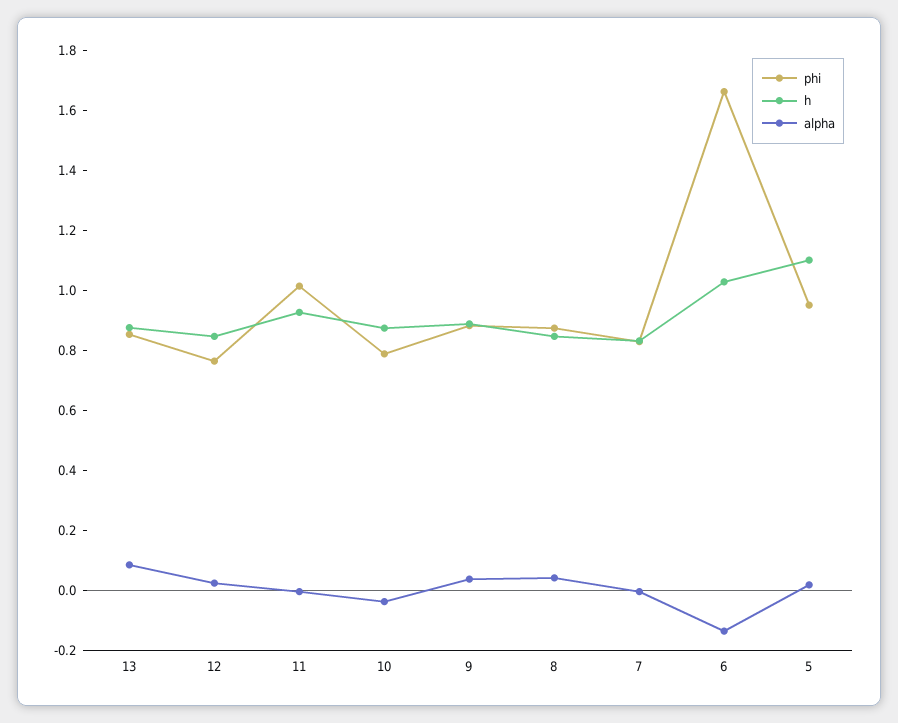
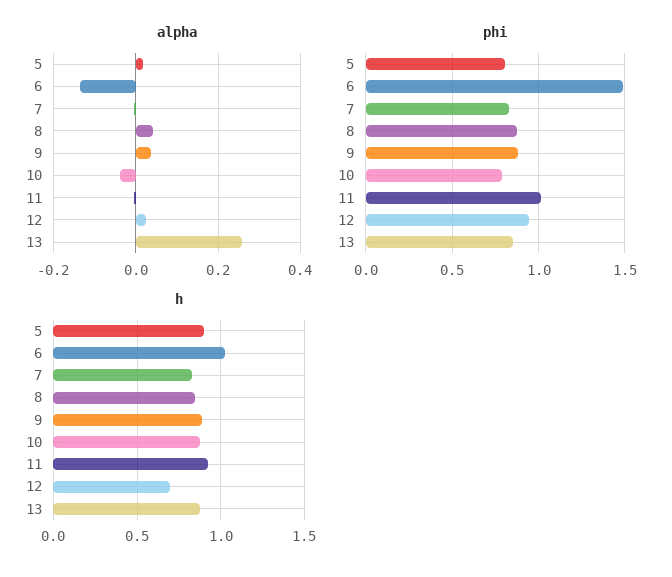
  {
    "phi": {
      "13": 0.85,
-     "12": 0.75,
+     "12": 0.95,
      "11": 1,
      "10": 0.8,
      "9": 0.9,
      "8": 0.85,
      "7": 0.85,
-     "6": 1.65,
+     "6": 1.5,
-     "5": 0.95
+     "5": 0.8
    },
    "h": {
      "13": 0.9,
-     "12": 0.85,
+     "12": 0.7,
      "11": 0.95,
      "10": 0.85,
      "9": 0.9,
      "8": 0.85,
      "7": 0.85,
      "6": 1.05,
-     "5": 1.1
+     "5": 0.9
    },
    "alpha": {
-     "13": 0.1,
+     "13": 0.26,
      "12": 0.02,
      "11": 0,
      "10": -0.04,
      "9": 0.04,
      "8": 0.04,
      "7": 0,
      "6": -0.14,
      "5": 0.02
    }
  }

